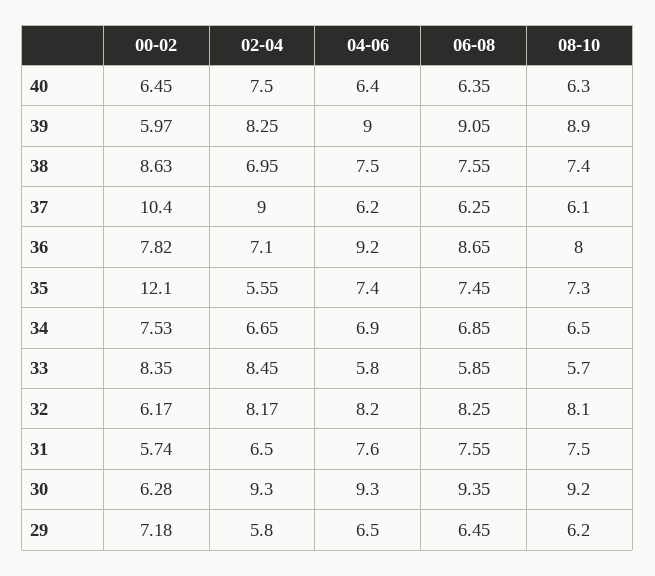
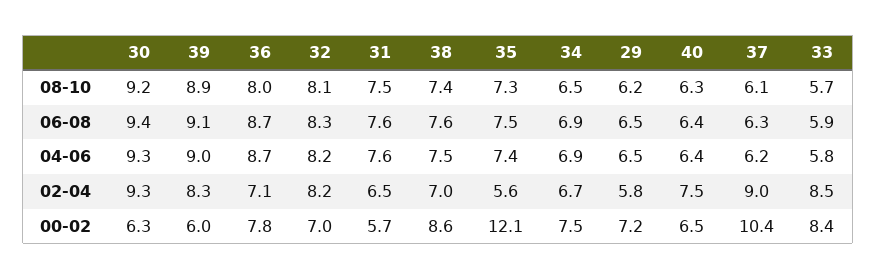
  {
    "00-02": {
      "40": 6.45,
      "39": 5.97,
      "38": 8.63,
      "37": 10.4,
      "36": 7.82,
      "35": 12.1,
      "34": 7.53,
      "33": 8.35,
-     "32": 6.17,
+     "32": 7,
      "31": 5.74,
      "30": 6.28,
      "29": 7.18
    },
    "02-04": {
      "40": 7.5,
      "39": 8.25,
      "38": 6.95,
      "37": 9,
      "36": 7.1,
      "35": 5.55,
      "34": 6.65,
      "33": 8.45,
      "32": 8.17,
      "31": 6.5,
      "30": 9.3,
      "29": 5.8
    },
    "04-06": {
      "40": 6.4,
      "39": 9,
      "38": 7.5,
      "37": 6.2,
-     "36": 9.2,
+     "36": 8.7,
      "35": 7.4,
      "34": 6.9,
      "33": 5.8,
      "32": 8.2,
      "31": 7.6,
      "30": 9.3,
      "29": 6.5
    },
    "06-08": {
      "40": 6.35,
      "39": 9.05,
      "38": 7.55,
      "37": 6.25,
      "36": 8.65,
      "35": 7.45,
      "34": 6.85,
      "33": 5.85,
      "32": 8.25,
      "31": 7.55,
      "30": 9.35,
      "29": 6.45
    },
    "08-10": {
      "40": 6.3,
      "39": 8.9,
      "38": 7.4,
      "37": 6.1,
      "36": 8,
      "35": 7.3,
      "34": 6.5,
      "33": 5.7,
      "32": 8.1,
      "31": 7.5,
      "30": 9.2,
      "29": 6.2
    }
  }

